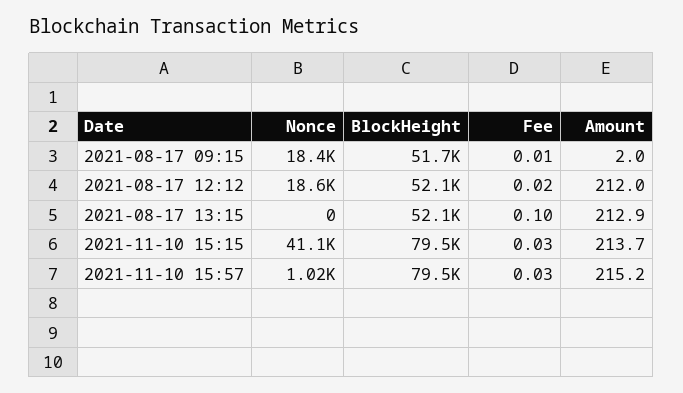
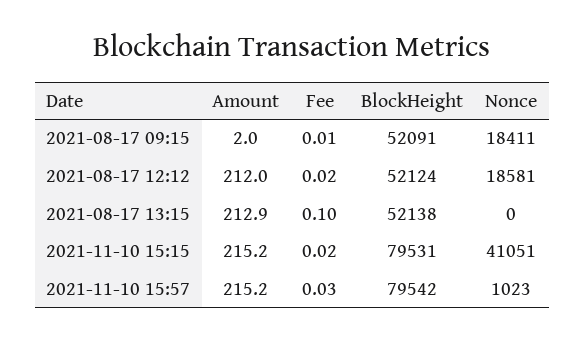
  {
    "Nonce": {
      "2021-08-17 09:15": 18411,
      "2021-08-17 12:12": 18581,
      "2021-08-17 13:15": 0,
      "2021-11-10 15:15": 41051,
      "2021-11-10 15:57": 1023
    },
    "BlockHeight": {
-     "2021-08-17 09:15": 51700,
+     "2021-08-17 09:15": 52091,
      "2021-08-17 12:12": 52124,
      "2021-08-17 13:15": 52138,
      "2021-11-10 15:15": 79531,
      "2021-11-10 15:57": 79542
    },
    "Fee": {
      "2021-08-17 09:15": 0.01,
      "2021-08-17 12:12": 0.02,
      "2021-08-17 13:15": 0.1,
-     "2021-11-10 15:15": 0.03,
+     "2021-11-10 15:15": 0.02,
      "2021-11-10 15:57": 0.03
    },
    "Amount": {
      "2021-08-17 09:15": 2,
      "2021-08-17 12:12": 212,
      "2021-08-17 13:15": 212.9,
-     "2021-11-10 15:15": 213.7,
+     "2021-11-10 15:15": 215.2,
      "2021-11-10 15:57": 215.2
    }
  }

